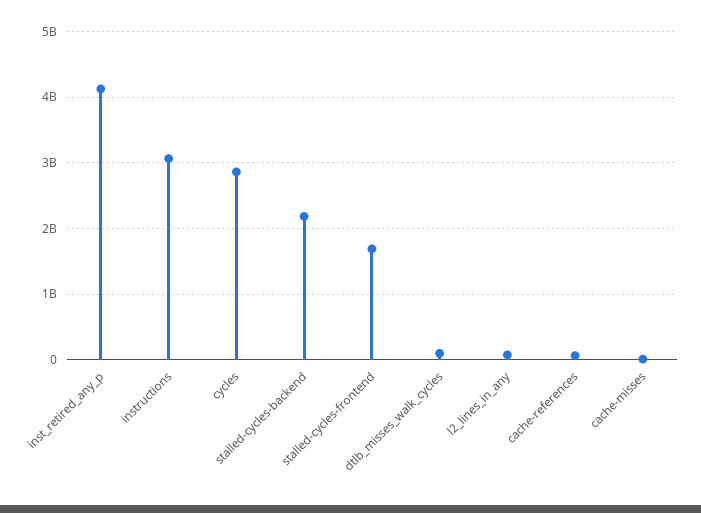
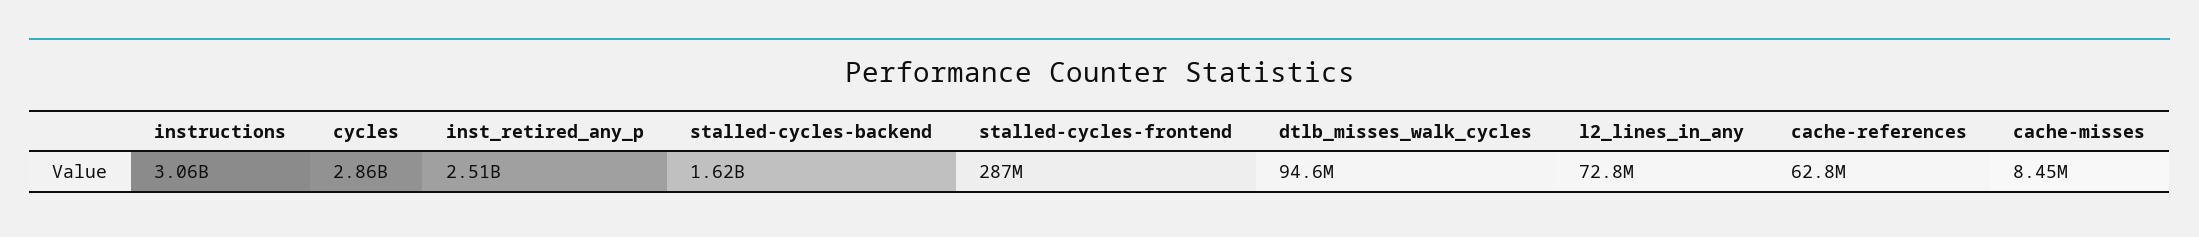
  {
-   "inst_retired_any_p": 4100000000,
+   "inst_retired_any_p": 2510000000,
    "instructions": 3060000000,
    "cycles": 2860000000,
-   "stalled-cycles-backend": 2200000000,
+   "stalled-cycles-backend": 1620000000,
-   "stalled-cycles-frontend": 1700000000,
+   "stalled-cycles-frontend": 287000000,
    "dtlb_misses_walk_cycles": 94600000,
    "l2_lines_in_any": 72800000,
    "cache-references": 62800000,
    "cache-misses": 8450000
  }

